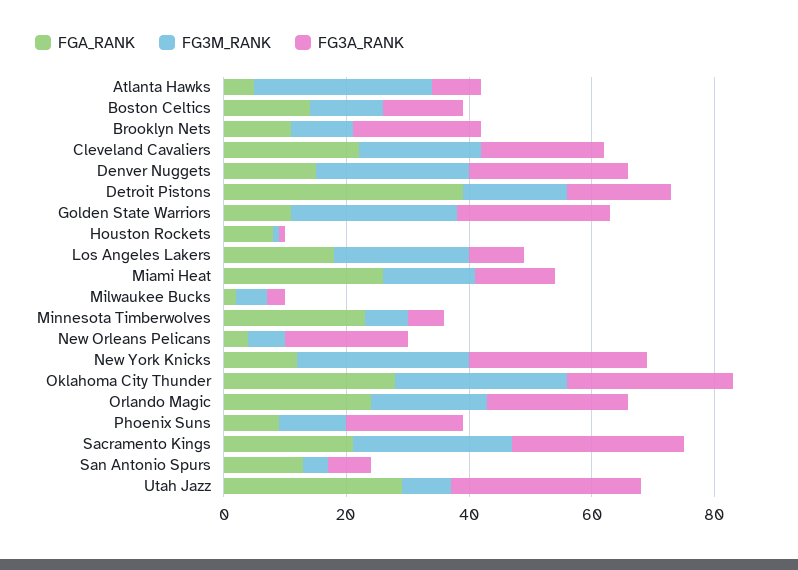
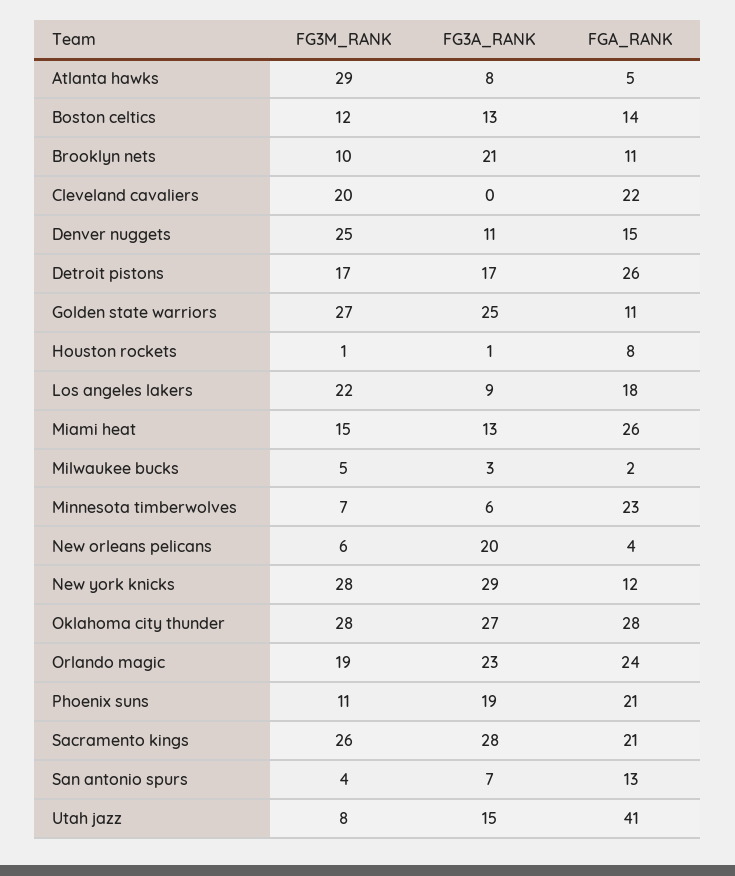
  {
    "FGA_RANK": {
      "Atlanta Hawks": 5,
      "Boston Celtics": 14,
      "Brooklyn Nets": 11,
      "Cleveland Cavaliers": 22,
      "Denver Nuggets": 15,
-     "Detroit Pistons": 40,
+     "Detroit Pistons": 26,
      "Golden State Warriors": 11,
      "Houston Rockets": 8,
      "Los Angeles Lakers": 18,
      "Miami Heat": 26,
      "Milwaukee Bucks": 2,
      "Minnesota Timberwolves": 23,
      "New Orleans Pelicans": 4,
      "New York Knicks": 12,
      "Oklahoma City Thunder": 28,
      "Orlando Magic": 24,
-     "Phoenix Suns": 10,
+     "Phoenix Suns": 21,
      "Sacramento Kings": 21,
      "San Antonio Spurs": 13,
-     "Utah Jazz": 30
+     "Utah Jazz": 41
    },
    "FG3M_RANK": {
      "Atlanta Hawks": 29,
      "Boston Celtics": 12,
      "Brooklyn Nets": 10,
      "Cleveland Cavaliers": 20,
      "Denver Nuggets": 25,
      "Detroit Pistons": 17,
      "Golden State Warriors": 27,
      "Houston Rockets": 1,
      "Los Angeles Lakers": 22,
      "Miami Heat": 15,
      "Milwaukee Bucks": 5,
      "Minnesota Timberwolves": 7,
      "New Orleans Pelicans": 6,
      "New York Knicks": 28,
      "Oklahoma City Thunder": 28,
      "Orlando Magic": 19,
      "Phoenix Suns": 11,
      "Sacramento Kings": 26,
      "San Antonio Spurs": 4,
      "Utah Jazz": 8
    },
    "FG3A_RANK": {
      "Atlanta Hawks": 8,
      "Boston Celtics": 13,
      "Brooklyn Nets": 21,
-     "Cleveland Cavaliers": 20,
+     "Cleveland Cavaliers": 0,
-     "Denver Nuggets": 25,
+     "Denver Nuggets": 11,
      "Detroit Pistons": 17,
      "Golden State Warriors": 25,
      "Houston Rockets": 1,
      "Los Angeles Lakers": 9,
      "Miami Heat": 13,
      "Milwaukee Bucks": 3,
      "Minnesota Timberwolves": 6,
      "New Orleans Pelicans": 20,
      "New York Knicks": 29,
      "Oklahoma City Thunder": 27,
      "Orlando Magic": 23,
      "Phoenix Suns": 19,
      "Sacramento Kings": 28,
      "San Antonio Spurs": 7,
-     "Utah Jazz": 30
+     "Utah Jazz": 15
    }
  }

